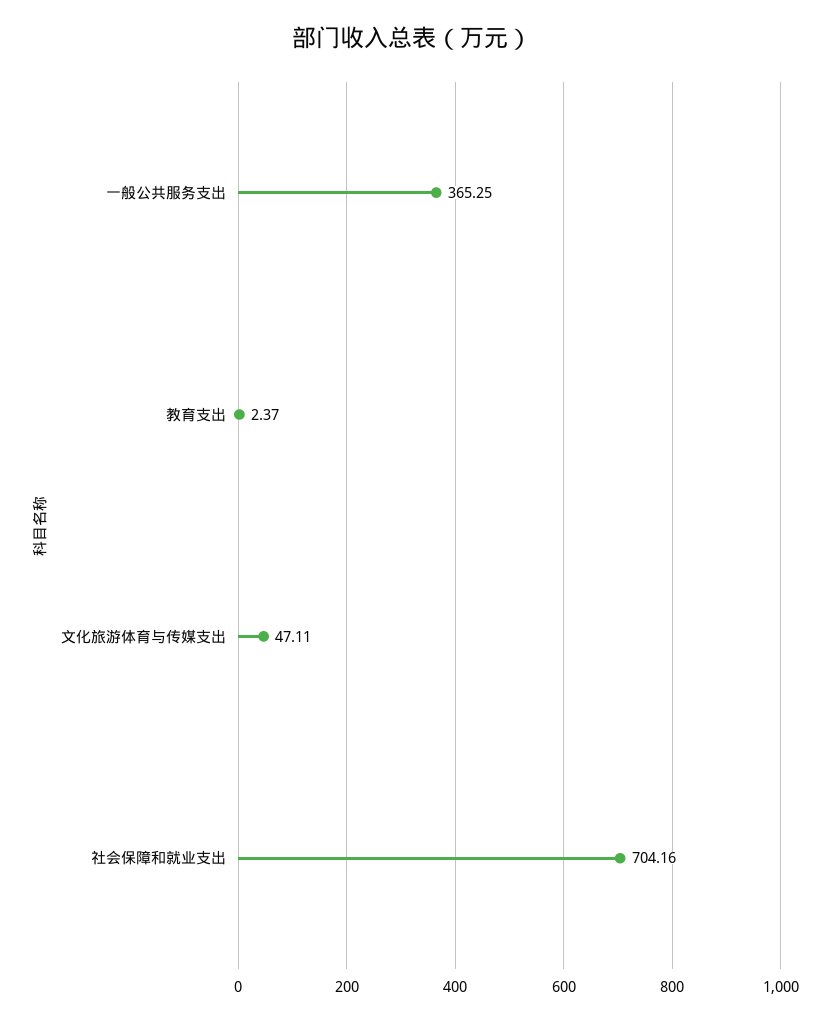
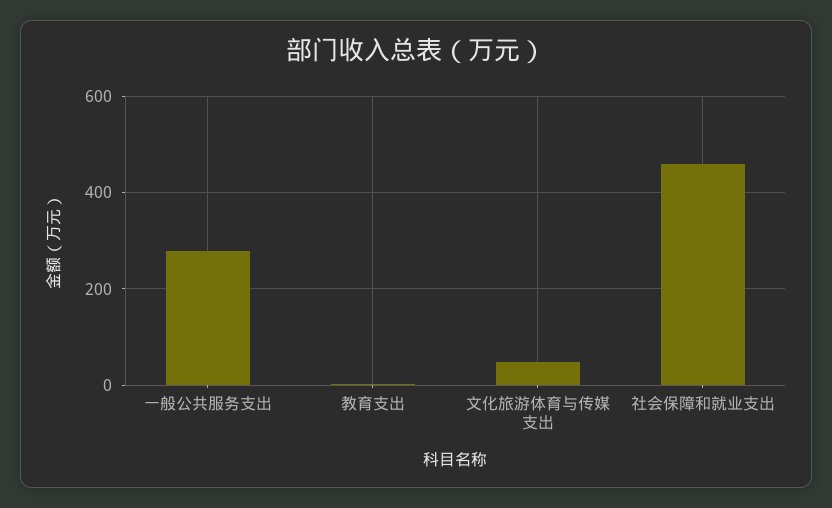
  {
-   "一般公共服务支出": 365.25,
+   "一般公共服务支出": 280,
    "教育支出": 2.37,
    "文化旅游体育与传媒支出": 47.11,
-   "社会保障和就业支出": 704.16
+   "社会保障和就业支出": 460
  }

